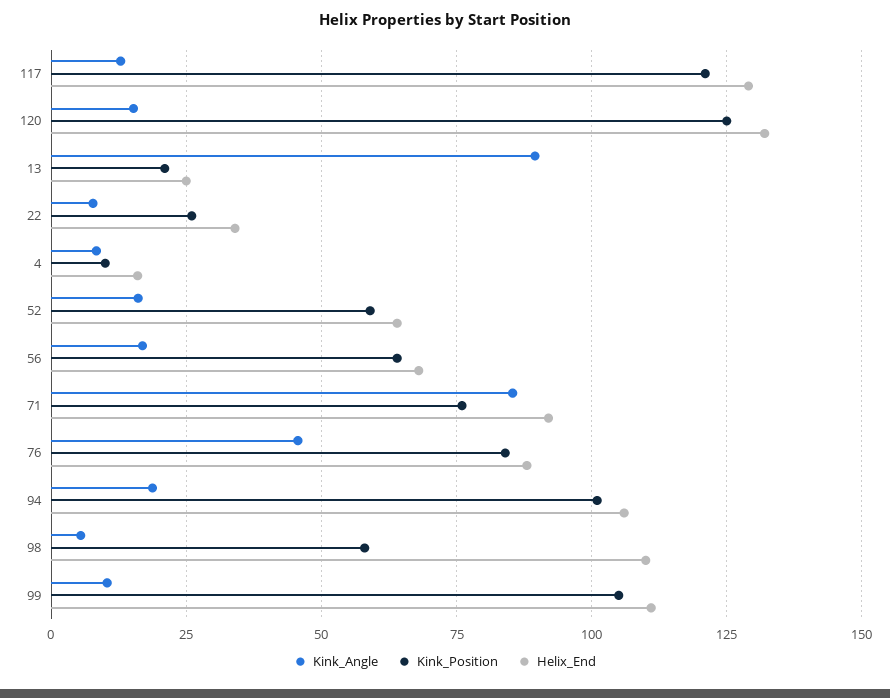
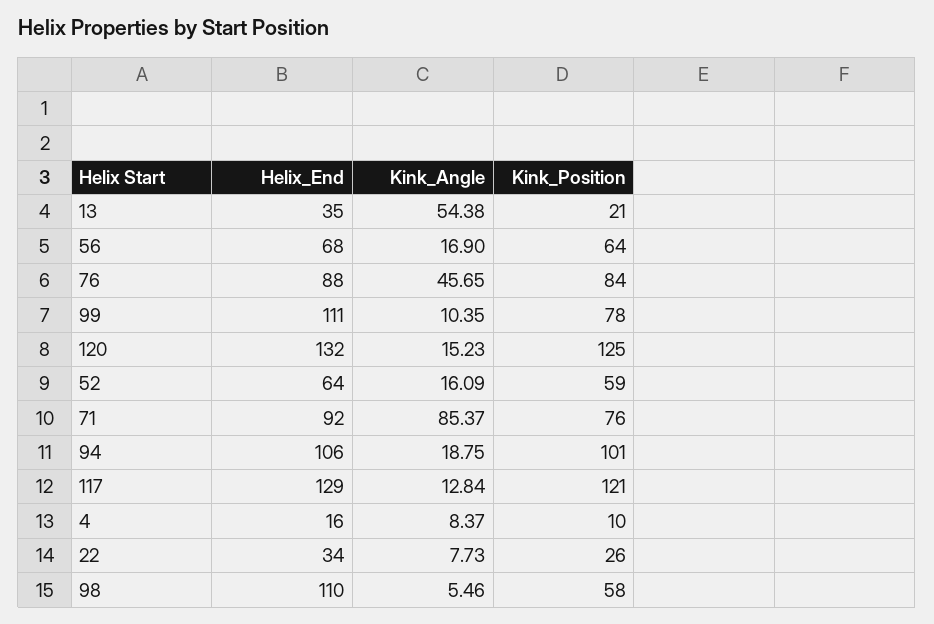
  {
    "Kink_Angle": {
      "117": 12.84,
      "120": 15.23,
-     "13": 90,
+     "13": 54.38,
      "22": 7.73,
      "4": 8.37,
      "52": 16.09,
      "56": 16.9,
      "71": 85.37,
      "76": 45.65,
      "94": 18.75,
      "98": 5.46,
      "99": 10.35
    },
    "Kink_Position": {
      "117": 121,
      "120": 125,
      "13": 21,
      "22": 26,
      "4": 10,
      "52": 59,
      "56": 64,
      "71": 76,
      "76": 84,
      "94": 101,
      "98": 58,
-     "99": 105
+     "99": 78
    },
    "Helix_End": {
      "117": 129,
      "120": 132,
-     "13": 25,
+     "13": 35,
      "22": 34,
      "4": 16,
      "52": 64,
      "56": 68,
      "71": 92,
      "76": 88,
      "94": 106,
      "98": 110,
      "99": 111
    }
  }

